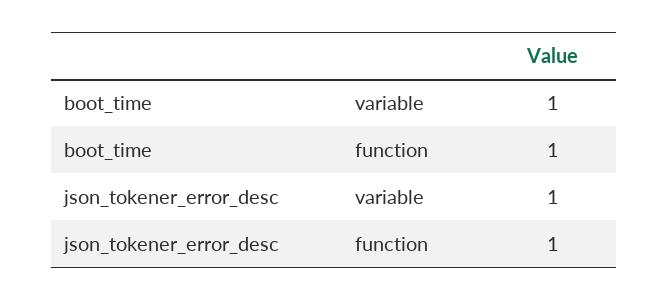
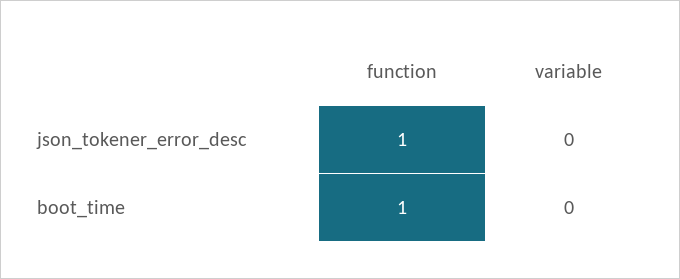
  {
    "boot_time": {
-     "variable": 1,
+     "variable": 0,
      "function": 1
    },
    "json_tokener_error_desc": {
-     "variable": 1,
+     "variable": 0,
      "function": 1
    }
  }

